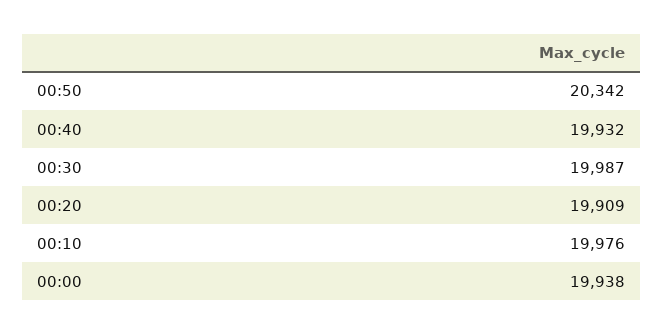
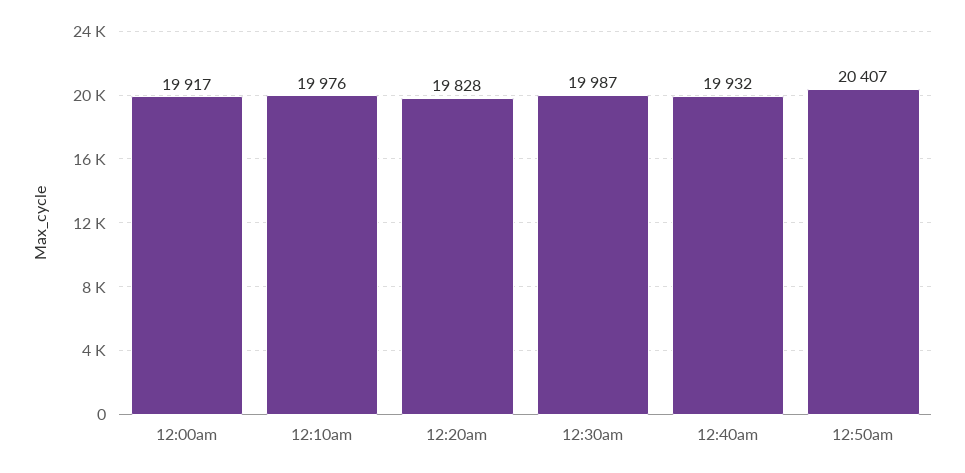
  {
-   "00:50": 20342,
+   "00:50": 20407,
    "00:40": 19932,
    "00:30": 19987,
-   "00:20": 19909,
+   "00:20": 19828,
    "00:10": 19976,
-   "00:00": 19938
+   "00:00": 19917
  }

